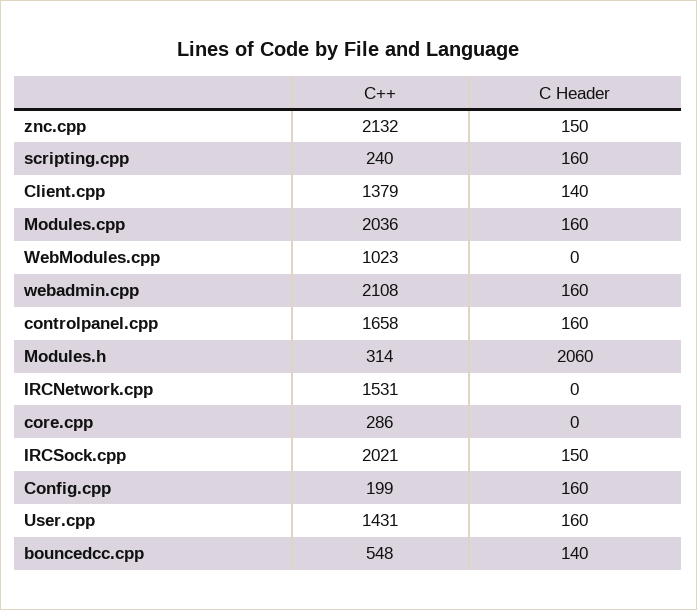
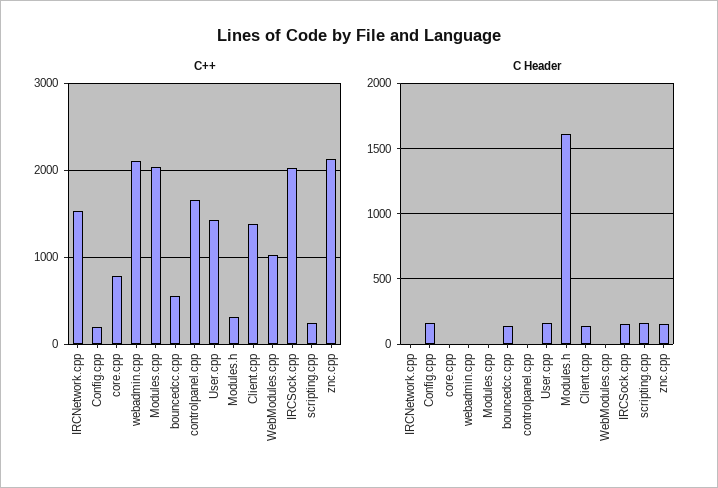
  {
    "C++": {
      "znc.cpp": 2132,
      "scripting.cpp": 240,
      "Client.cpp": 1379,
      "Modules.cpp": 2036,
      "WebModules.cpp": 1023,
      "webadmin.cpp": 2108,
      "controlpanel.cpp": 1658,
      "Modules.h": 314,
      "IRCNetwork.cpp": 1531,
-     "core.cpp": 286,
+     "core.cpp": 800,
      "IRCSock.cpp": 2021,
      "Config.cpp": 199,
      "User.cpp": 1431,
      "bouncedcc.cpp": 548
    },
    "C Header": {
      "znc.cpp": 150,
      "scripting.cpp": 160,
      "Client.cpp": 140,
-     "Modules.cpp": 160,
+     "Modules.cpp": 0,
      "WebModules.cpp": 0,
-     "webadmin.cpp": 160,
+     "webadmin.cpp": 0,
-     "controlpanel.cpp": 160,
+     "controlpanel.cpp": 0,
-     "Modules.h": 2060,
+     "Modules.h": 1600,
      "IRCNetwork.cpp": 0,
      "core.cpp": 0,
      "IRCSock.cpp": 150,
      "Config.cpp": 160,
      "User.cpp": 160,
      "bouncedcc.cpp": 140
    }
  }

